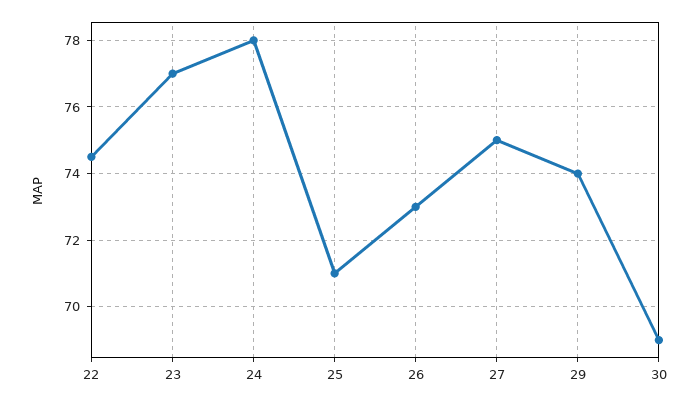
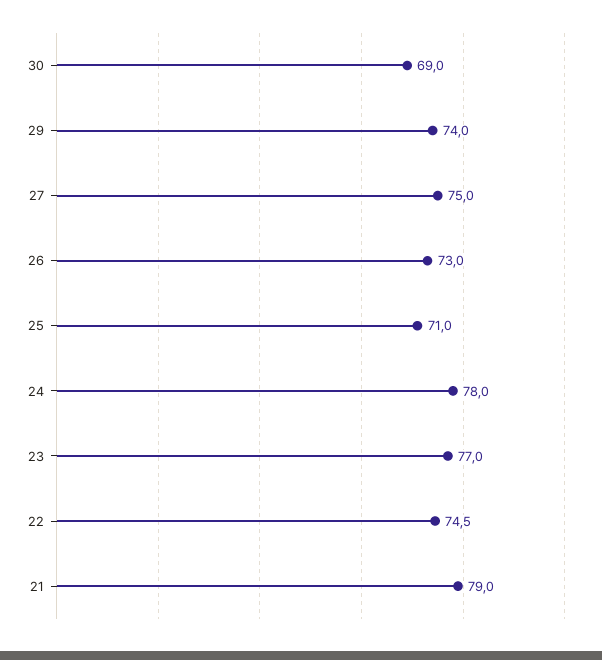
  {
    "22": 74.5,
    "23": 77,
    "24": 78,
    "25": 71,
    "26": 73,
    "27": 75,
    "29": 74,
-   "30": 69
+   "30": 69,
+   "21": 79
  }

